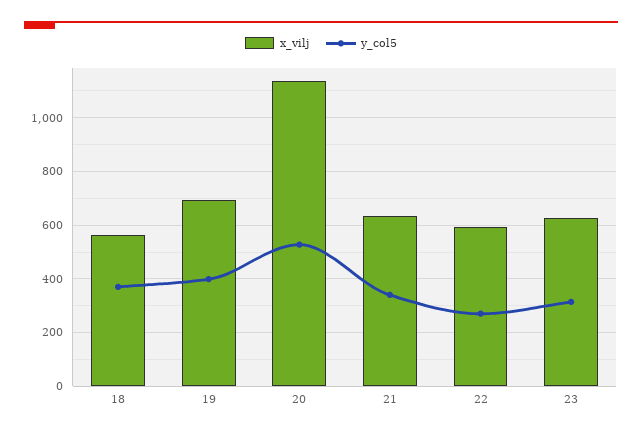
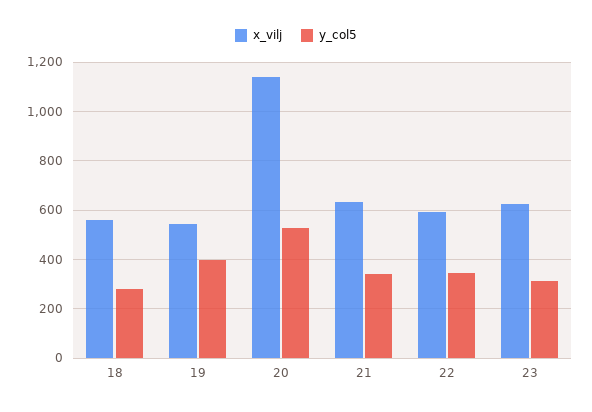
  {
    "x_vilj": {
      "18": 550,
-     "19": 700,
+     "19": 550,
      "20": 1150,
      "21": 625,
      "22": 600,
      "23": 625
    },
    "y_col5": {
-     "18": 375,
+     "18": 275,
      "19": 400,
      "20": 525,
      "21": 350,
-     "22": 275,
+     "22": 350,
      "23": 325
    }
  }

